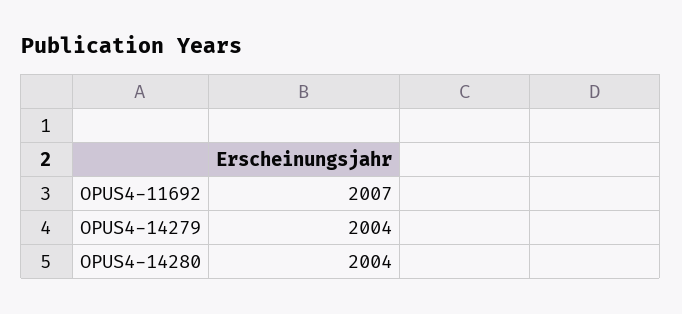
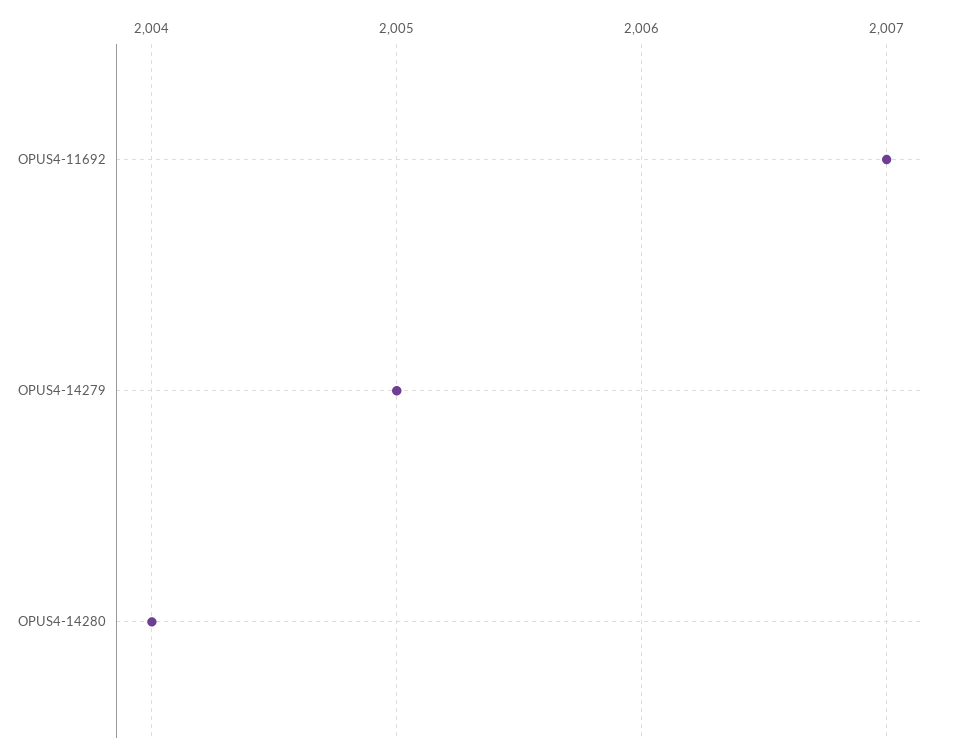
  {
    "OPUS4-11692": 2007,
-   "OPUS4-14279": 2004,
+   "OPUS4-14279": 2005,
    "OPUS4-14280": 2004
  }

